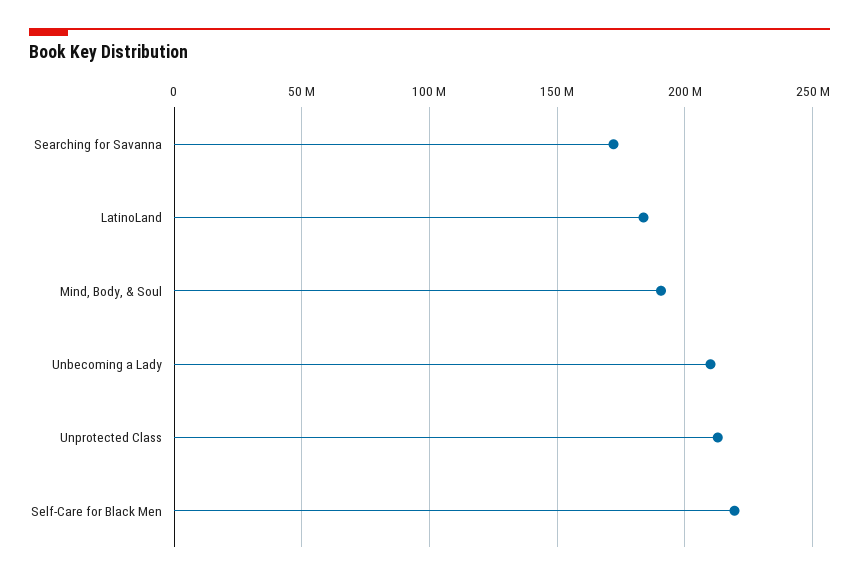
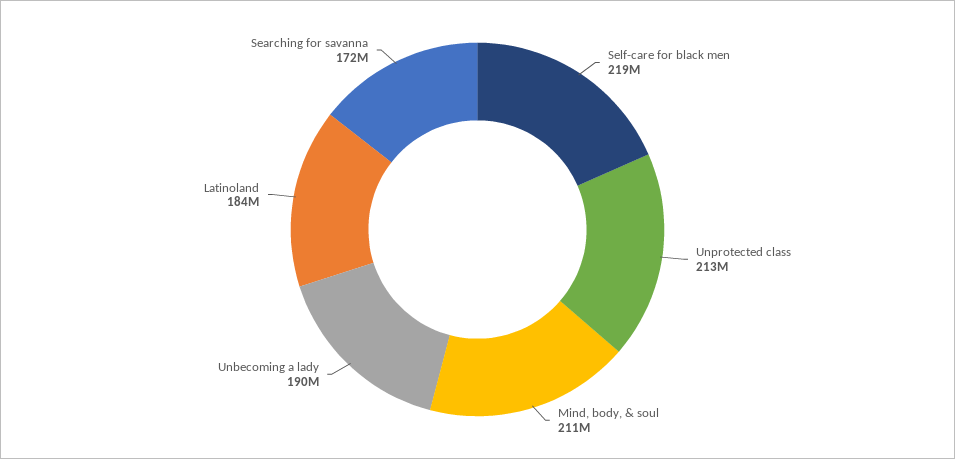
  {
    "Searching for Savanna": 172000000,
    "LatinoLand": 184000000,
-   "Mind, Body, & Soul": 190000000,
+   "Mind, Body, & Soul": 211000000,
-   "Unbecoming a Lady": 210000000,
+   "Unbecoming a Lady": 190000000,
    "Unprotected Class": 213000000,
    "Self-Care for Black Men": 219000000
  }

